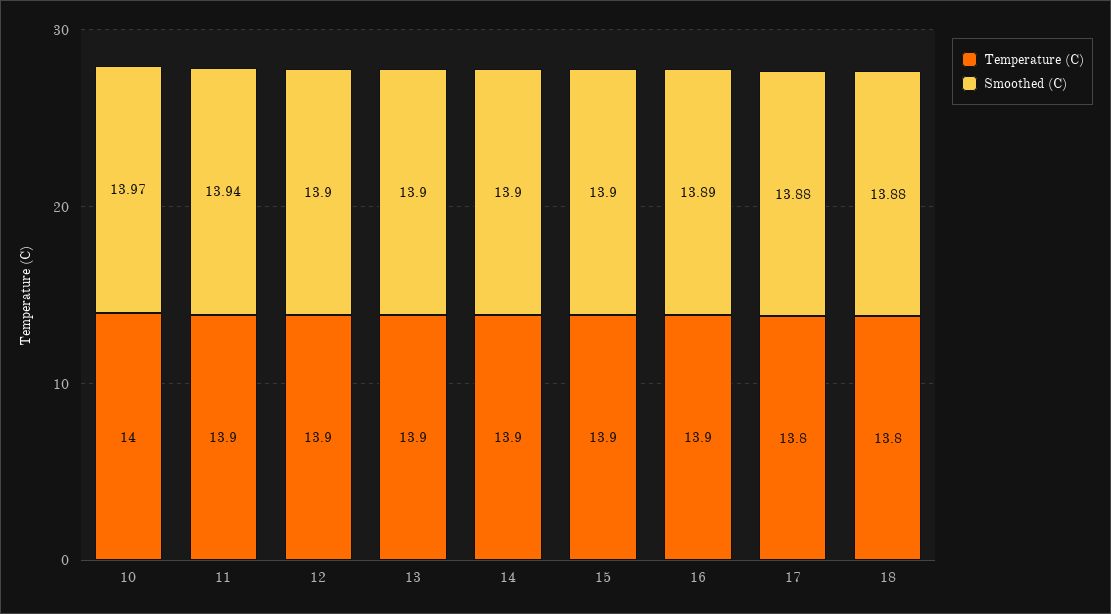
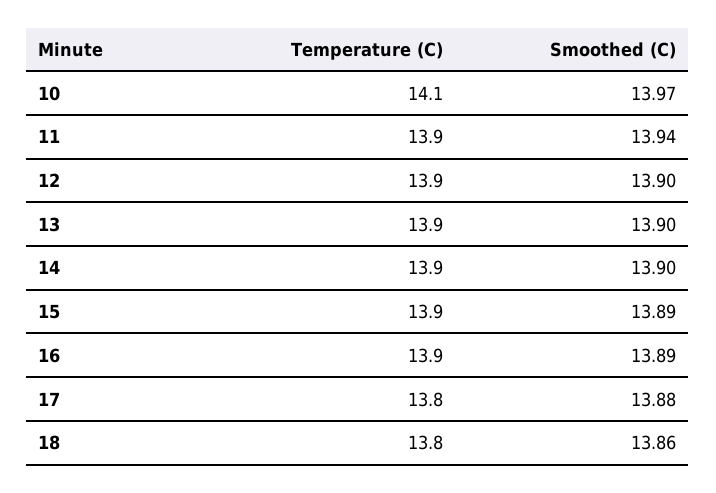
  {
    "Temperature (C)": {
-     "10": 14,
+     "10": 14.1,
      "11": 13.9,
      "12": 13.9,
      "13": 13.9,
      "14": 13.9,
      "15": 13.9,
      "16": 13.9,
      "17": 13.8,
      "18": 13.8
    },
    "Smoothed (C)": {
      "10": 13.97,
      "11": 13.94,
      "12": 13.9,
      "13": 13.9,
      "14": 13.9,
-     "15": 13.9,
+     "15": 13.89,
      "16": 13.89,
      "17": 13.88,
-     "18": 13.88
+     "18": 13.86
    }
  }

